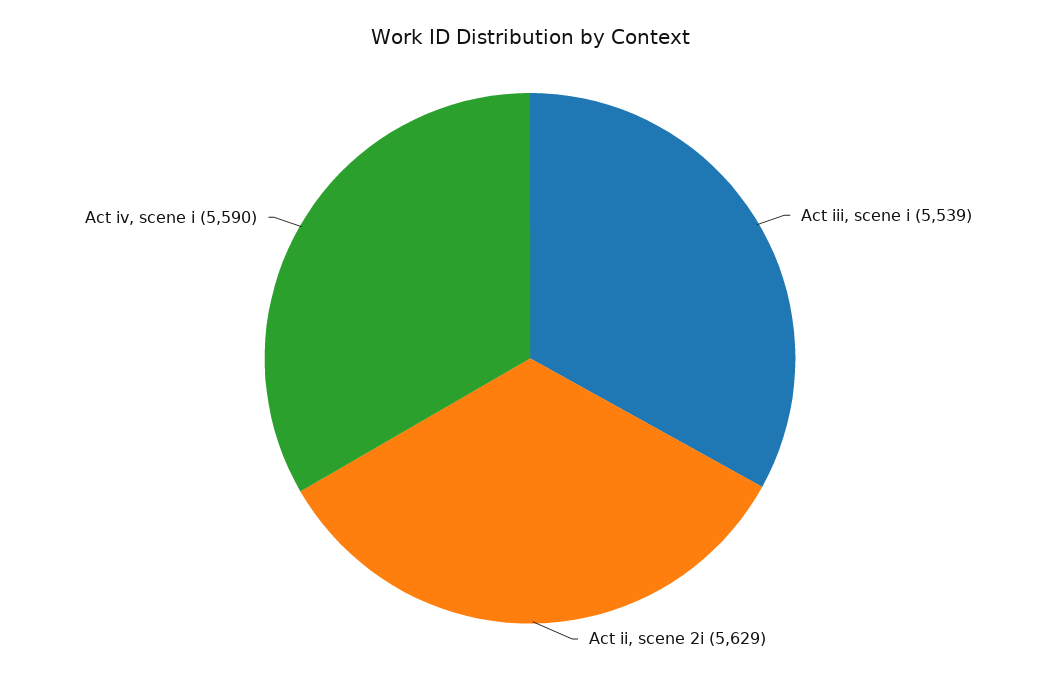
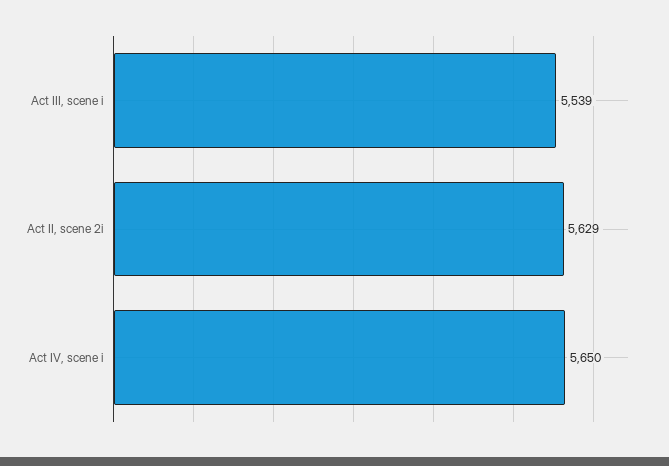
  {
    "Act iii, scene i": 5539,
    "Act ii, scene 2i": 5629,
-   "Act iv, scene i": 5590
+   "Act iv, scene i": 5650
  }

